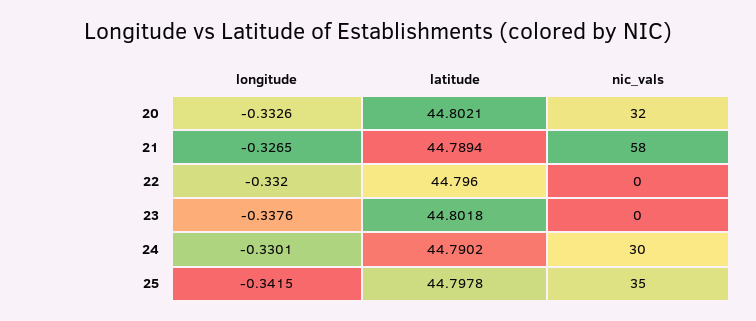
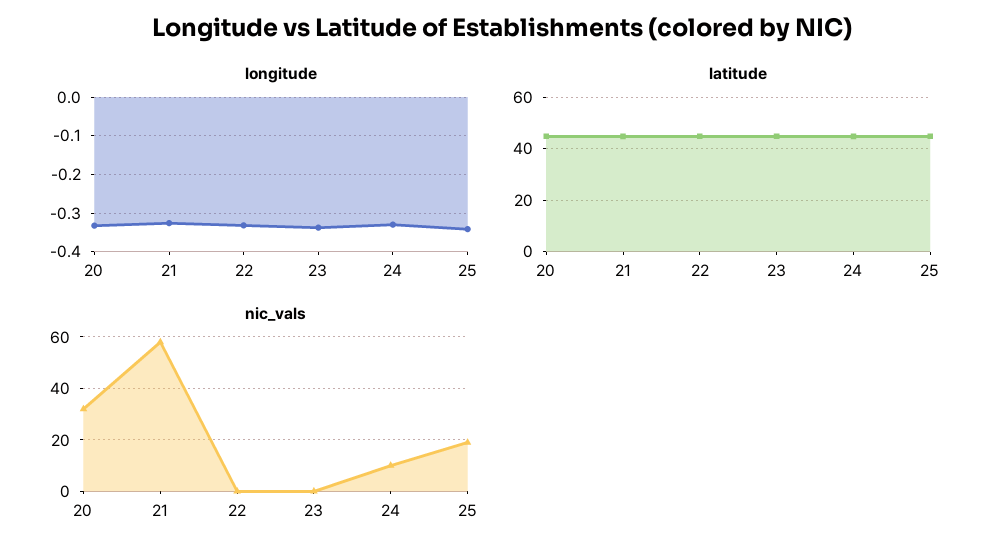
  {
    "longitude": {
      "20": -0.3326,
      "21": -0.3265,
      "22": -0.332,
      "23": -0.3376,
      "24": -0.3301,
      "25": -0.3415
    },
    "latitude": {
      "20": 44.8021,
      "21": 44.7894,
      "22": 44.796,
      "23": 44.8018,
      "24": 44.7902,
      "25": 44.7978
    },
    "nic_vals": {
      "20": 32,
      "21": 58,
      "22": 0,
      "23": 0,
-     "24": 30,
+     "24": 10,
-     "25": 35
+     "25": 20
    }
  }

